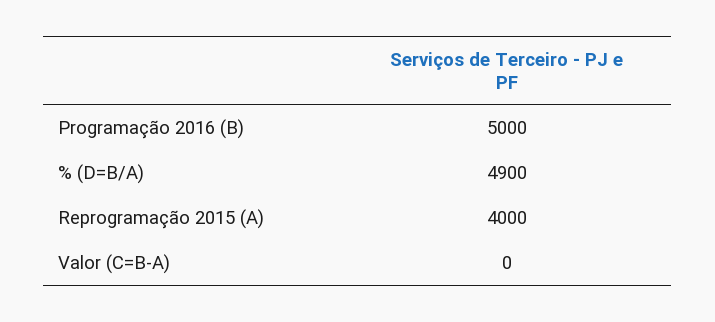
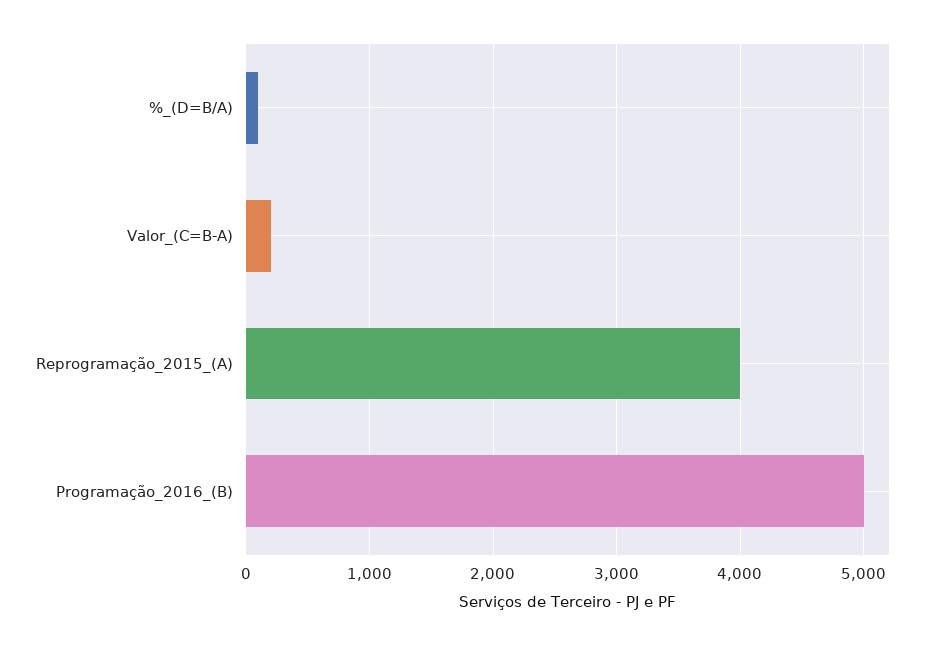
  {
    "Programação 2016 (B)": 5000,
-   "% (D=B/A)": 4900,
+   "% (D=B/A)": 100,
    "Reprogramação 2015 (A)": 4000,
-   "Valor (C=B-A)": 0
+   "Valor (C=B-A)": 200
  }

